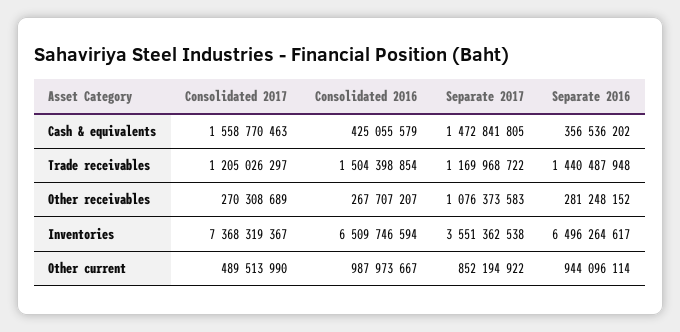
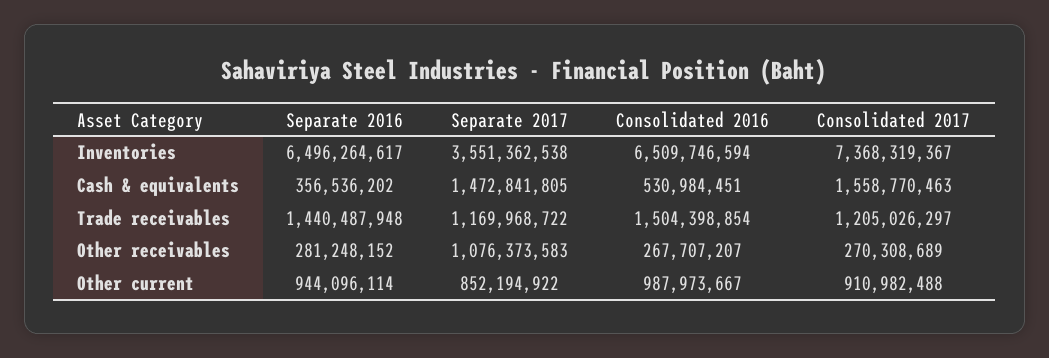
  {
    "Consolidated 2017": {
      "Cash & equivalents": 1558770463,
      "Trade receivables": 1205026297,
      "Other receivables": 270308689,
      "Inventories": 7368319367,
-     "Other current": 489513990
+     "Other current": 910982488
    },
    "Consolidated 2016": {
-     "Cash & equivalents": 425055579,
+     "Cash & equivalents": 530984451,
      "Trade receivables": 1504398854,
      "Other receivables": 267707207,
      "Inventories": 6509746594,
      "Other current": 987973667
    },
    "Separate 2017": {
      "Cash & equivalents": 1472841805,
      "Trade receivables": 1169968722,
      "Other receivables": 1076373583,
      "Inventories": 3551362538,
      "Other current": 852194922
    },
    "Separate 2016": {
      "Cash & equivalents": 356536202,
      "Trade receivables": 1440487948,
      "Other receivables": 281248152,
      "Inventories": 6496264617,
      "Other current": 944096114
    }
  }

